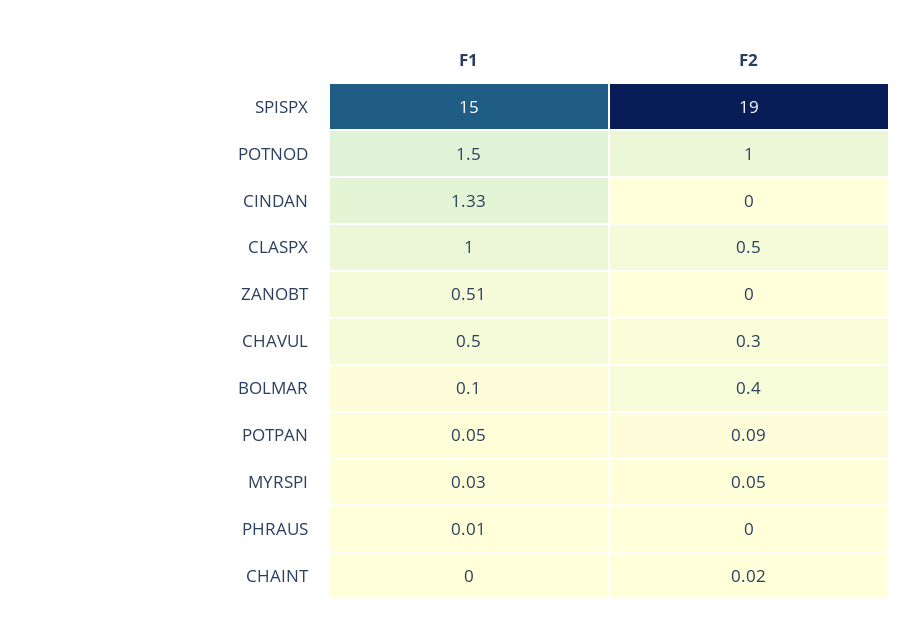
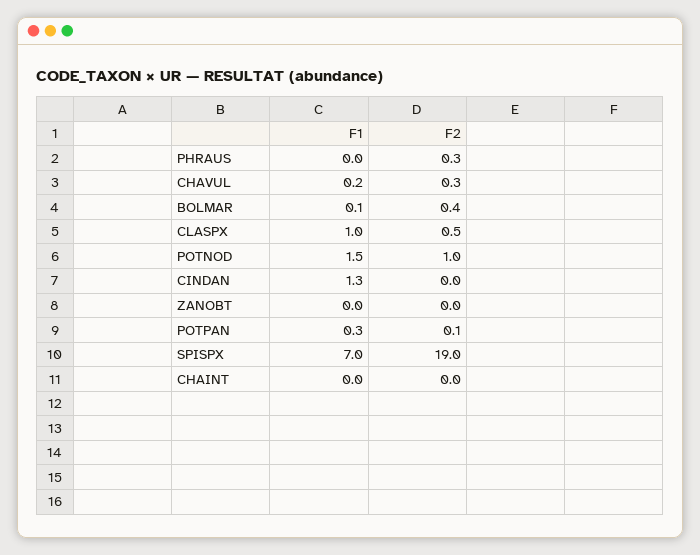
  {
    "F1": {
-     "SPISPX": 15,
+     "SPISPX": 7,
      "POTNOD": 1.5,
      "CINDAN": 1.33,
      "CLASPX": 1,
-     "ZANOBT": 0.51,
+     "ZANOBT": 0,
-     "CHAVUL": 0.5,
+     "CHAVUL": 0.2,
      "BOLMAR": 0.1,
-     "POTPAN": 0.05,
+     "POTPAN": 0.3,
-     "MYRSPI": 0.03,
      "PHRAUS": 0.01,
      "CHAINT": 0
    },
    "F2": {
      "SPISPX": 19,
      "POTNOD": 1,
      "CINDAN": 0,
      "CLASPX": 0.5,
      "ZANOBT": 0,
      "CHAVUL": 0.3,
      "BOLMAR": 0.4,
      "POTPAN": 0.09,
-     "MYRSPI": 0.05,
-     "PHRAUS": 0,
+     "PHRAUS": 0.3,
      "CHAINT": 0.02
    }
  }

